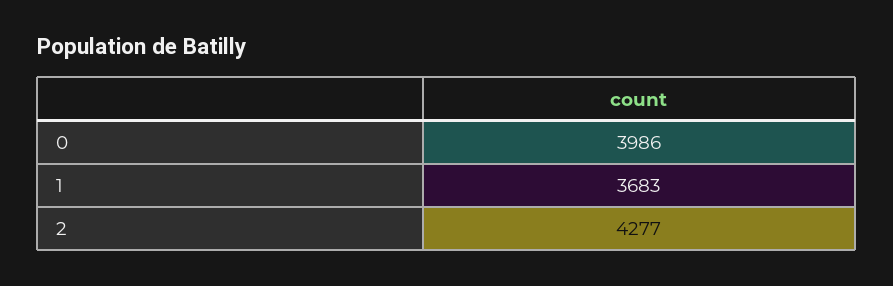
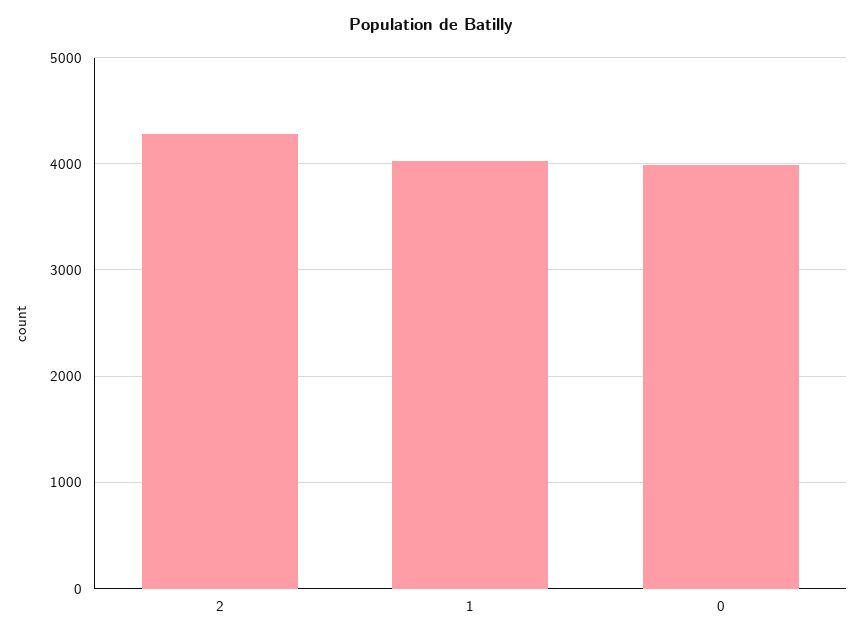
  {
    "0": 3986,
-   "1": 3683,
+   "1": 4000,
    "2": 4277
  }

